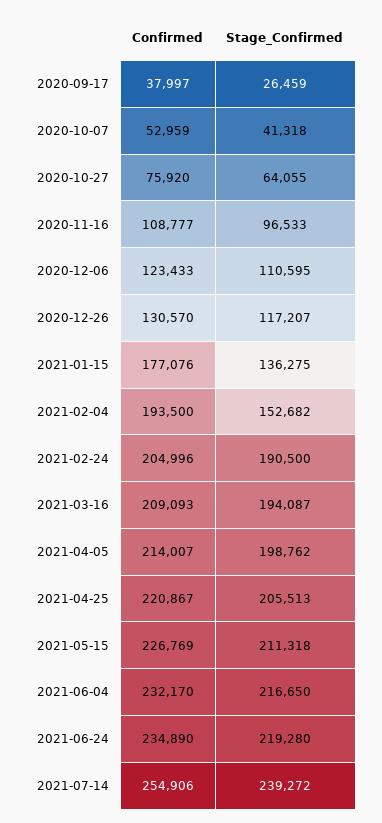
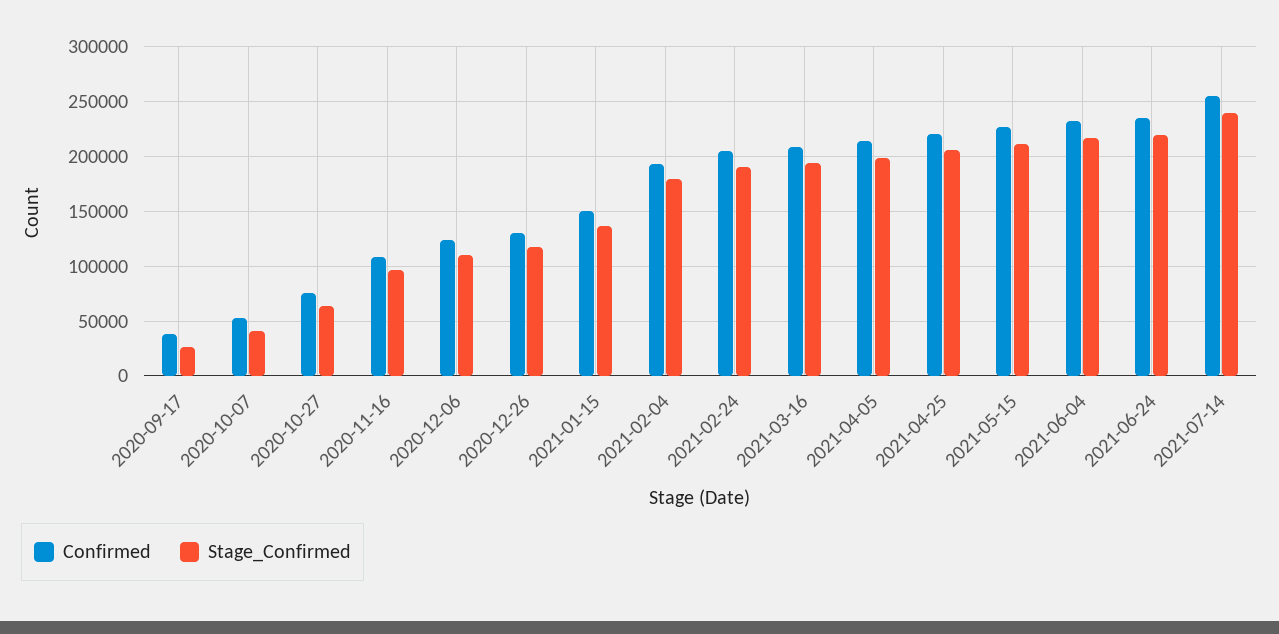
  {
    "Confirmed": {
      "2020-09-17": 37997,
      "2020-10-07": 52959,
      "2020-10-27": 75920,
      "2020-11-16": 108777,
      "2020-12-06": 123433,
      "2020-12-26": 130570,
-     "2021-01-15": 177076,
+     "2021-01-15": 150000,
      "2021-02-04": 193500,
      "2021-02-24": 204996,
      "2021-03-16": 209093,
      "2021-04-05": 214007,
      "2021-04-25": 220867,
      "2021-05-15": 226769,
      "2021-06-04": 232170,
      "2021-06-24": 234890,
      "2021-07-14": 254906
    },
    "Stage_Confirmed": {
      "2020-09-17": 26459,
      "2020-10-07": 41318,
      "2020-10-27": 64055,
      "2020-11-16": 96533,
      "2020-12-06": 110595,
      "2020-12-26": 117207,
      "2021-01-15": 136275,
-     "2021-02-04": 152682,
+     "2021-02-04": 180000,
      "2021-02-24": 190500,
      "2021-03-16": 194087,
      "2021-04-05": 198762,
      "2021-04-25": 205513,
      "2021-05-15": 211318,
      "2021-06-04": 216650,
      "2021-06-24": 219280,
      "2021-07-14": 239272
    }
  }

